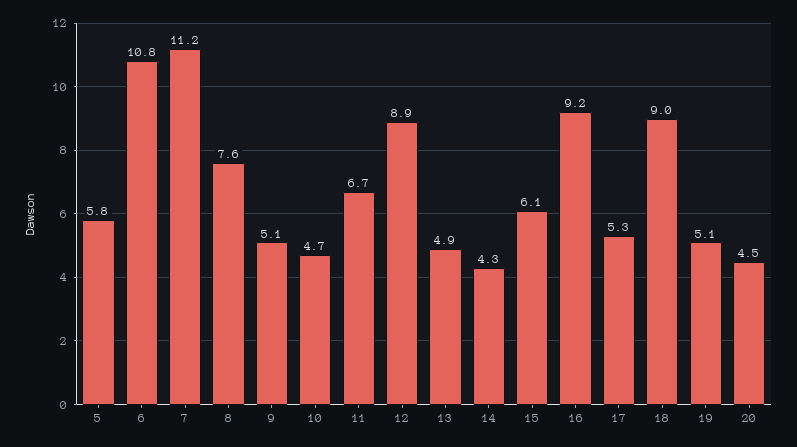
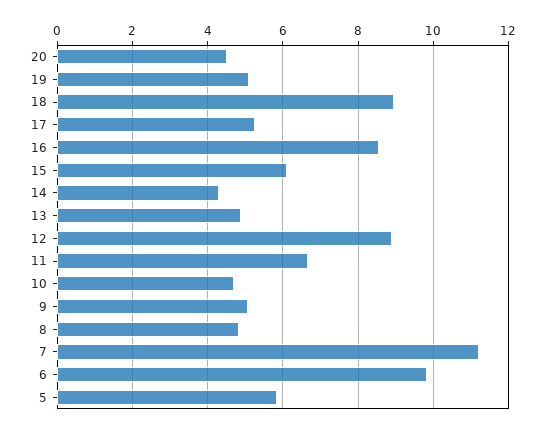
  {
    "5": 5.8,
-   "6": 10.8,
+   "6": 9.8,
    "7": 11.2,
-   "8": 7.6,
+   "8": 4.8,
    "9": 5.1,
    "10": 4.7,
    "11": 6.7,
    "12": 8.9,
    "13": 4.9,
    "14": 4.3,
    "15": 6.1,
-   "16": 9.2,
+   "16": 8.6,
    "17": 5.3,
    "18": 9,
    "19": 5.1,
    "20": 4.5
  }

